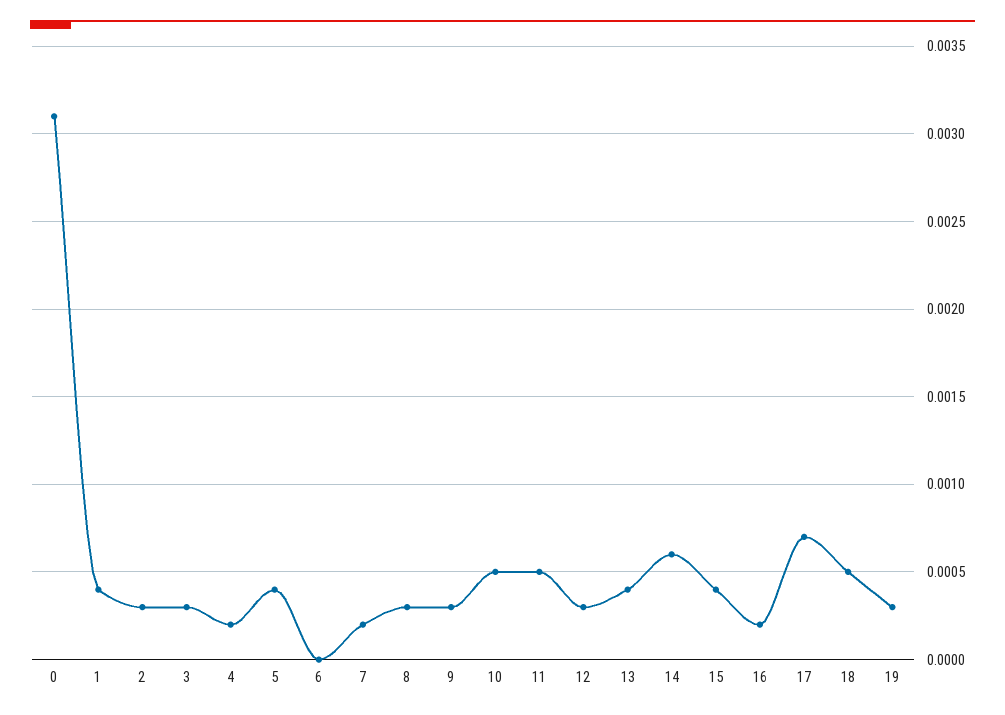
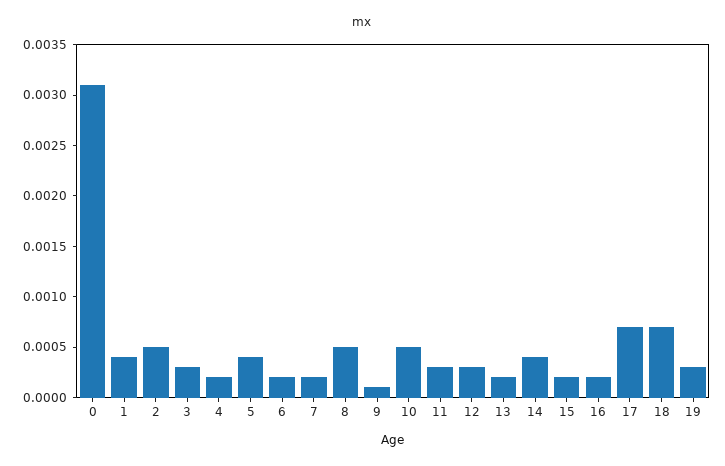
  {
    "0": 0.0031,
    "1": 0.0004,
-   "2": 0.0003,
+   "2": 0.0005,
    "3": 0.0003,
    "4": 0.0002,
    "5": 0.0004,
-   "6": 0,
+   "6": 0.0002,
    "7": 0.0002,
-   "8": 0.0003,
+   "8": 0.0005,
-   "9": 0.0003,
+   "9": 0.0001,
    "10": 0.0005,
-   "11": 0.0005,
+   "11": 0.0003,
    "12": 0.0003,
-   "13": 0.0004,
+   "13": 0.0002,
-   "14": 0.0006,
+   "14": 0.0004,
-   "15": 0.0004,
+   "15": 0.0002,
    "16": 0.0002,
    "17": 0.0007,
-   "18": 0.0005,
+   "18": 0.0007,
    "19": 0.0003
  }

